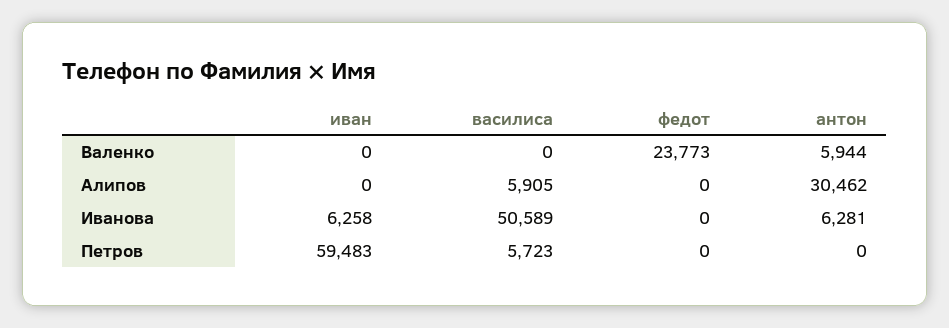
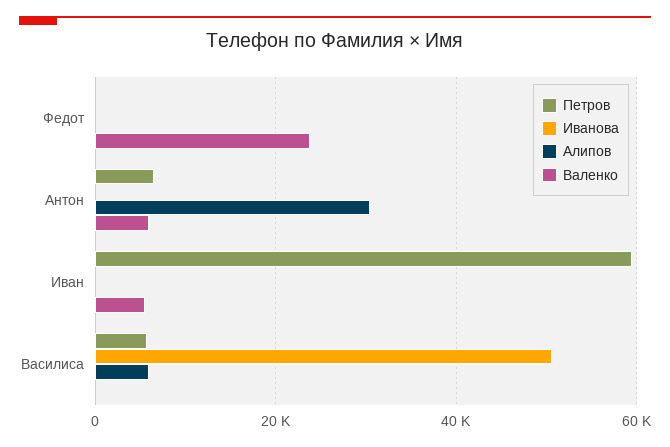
  {
    "Валенко": {
-     "иван": 0,
+     "иван": 6000,
      "василиса": 0,
      "федот": 23773,
      "антон": 5944
    },
    "Алипов": {
      "иван": 0,
      "василиса": 5905,
      "федот": 0,
      "антон": 30462
    },
    "Иванова": {
-     "иван": 6258,
+     "иван": 0,
      "василиса": 50589,
      "федот": 0,
-     "антон": 6281
+     "антон": 0
    },
    "Петров": {
      "иван": 59483,
      "василиса": 5723,
      "федот": 0,
-     "антон": 0
+     "антон": 6000
    }
  }

